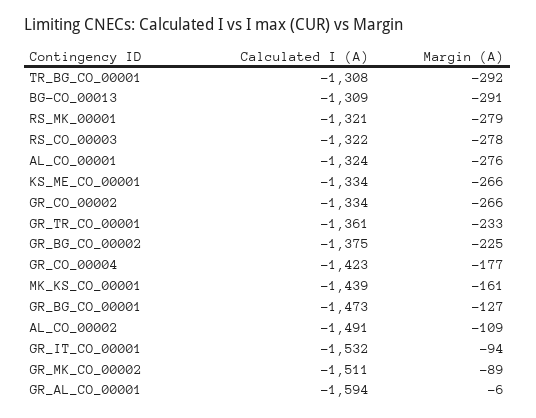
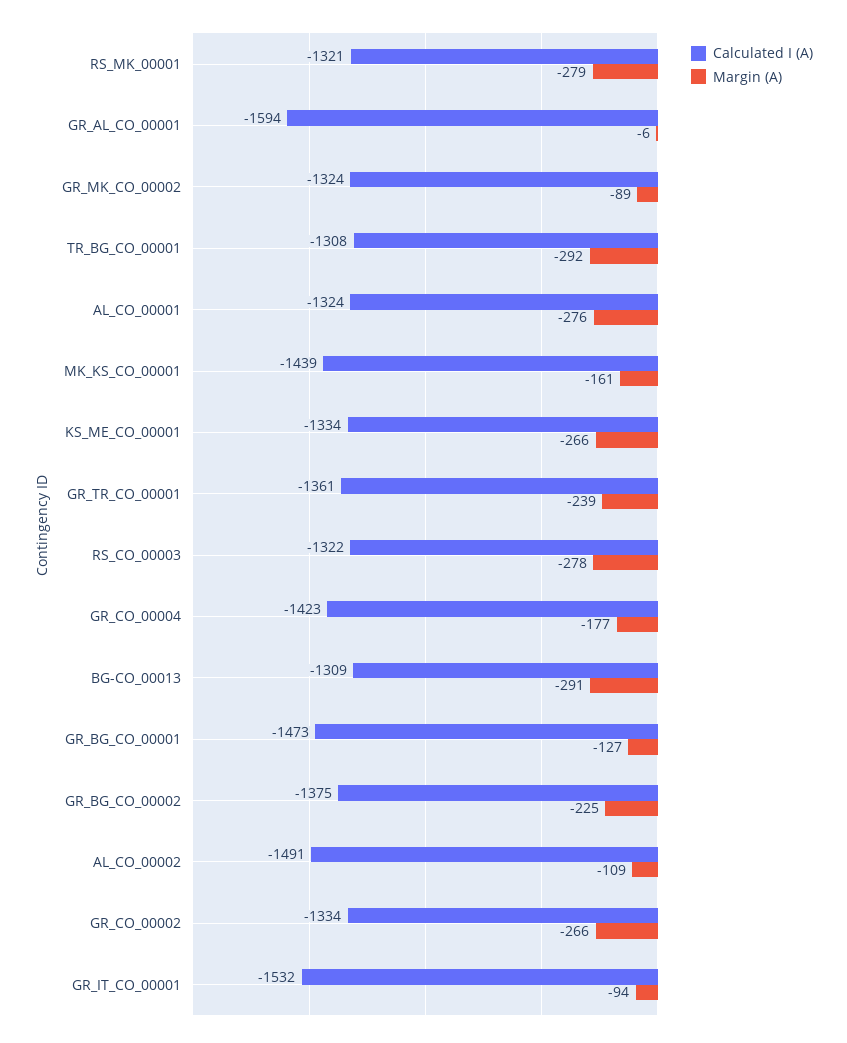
  {
    "Calculated I (A)": {
      "TR_BG_CO_00001": -1308,
      "BG-CO_00013": -1309,
      "RS_MK_00001": -1321,
      "RS_CO_00003": -1322,
      "AL_CO_00001": -1324,
      "KS_ME_CO_00001": -1334,
      "GR_CO_00002": -1334,
      "GR_TR_CO_00001": -1361,
      "GR_BG_CO_00002": -1375,
      "GR_CO_00004": -1423,
      "MK_KS_CO_00001": -1439,
      "GR_BG_CO_00001": -1473,
      "AL_CO_00002": -1491,
      "GR_IT_CO_00001": -1532,
-     "GR_MK_CO_00002": -1511,
+     "GR_MK_CO_00002": -1324,
      "GR_AL_CO_00001": -1594
    },
    "Margin (A)": {
      "TR_BG_CO_00001": -292,
      "BG-CO_00013": -291,
      "RS_MK_00001": -279,
      "RS_CO_00003": -278,
      "AL_CO_00001": -276,
      "KS_ME_CO_00001": -266,
      "GR_CO_00002": -266,
-     "GR_TR_CO_00001": -233,
+     "GR_TR_CO_00001": -239,
      "GR_BG_CO_00002": -225,
      "GR_CO_00004": -177,
      "MK_KS_CO_00001": -161,
      "GR_BG_CO_00001": -127,
      "AL_CO_00002": -109,
      "GR_IT_CO_00001": -94,
      "GR_MK_CO_00002": -89,
      "GR_AL_CO_00001": -6
    }
  }

